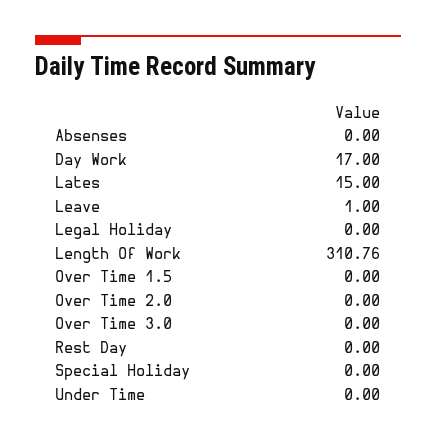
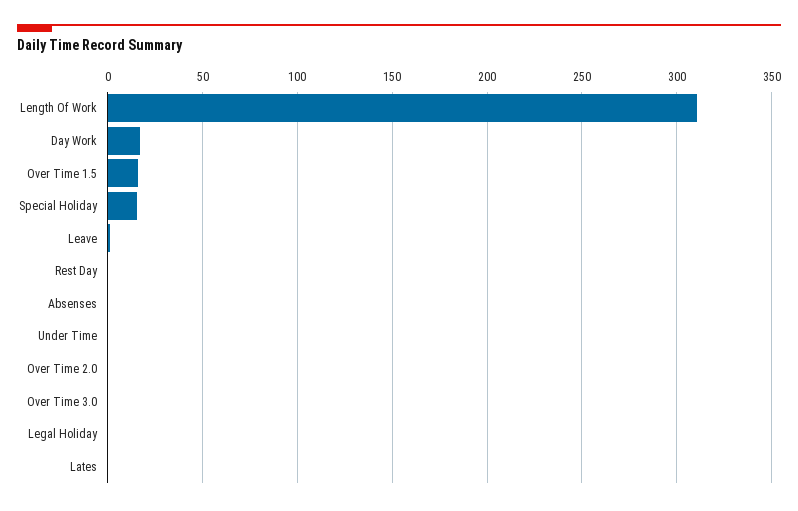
  {
    "Absenses": 0,
    "Day Work": 17,
-   "Lates": 15,
+   "Lates": 0,
    "Leave": 1,
    "Legal Holiday": 0,
    "Length Of Work": 310.76,
-   "Over Time 1.5": 0,
+   "Over Time 1.5": 15,
    "Over Time 2.0": 0,
    "Over Time 3.0": 0,
    "Rest Day": 0,
-   "Special Holiday": 0,
+   "Special Holiday": 15,
    "Under Time": 0
  }

